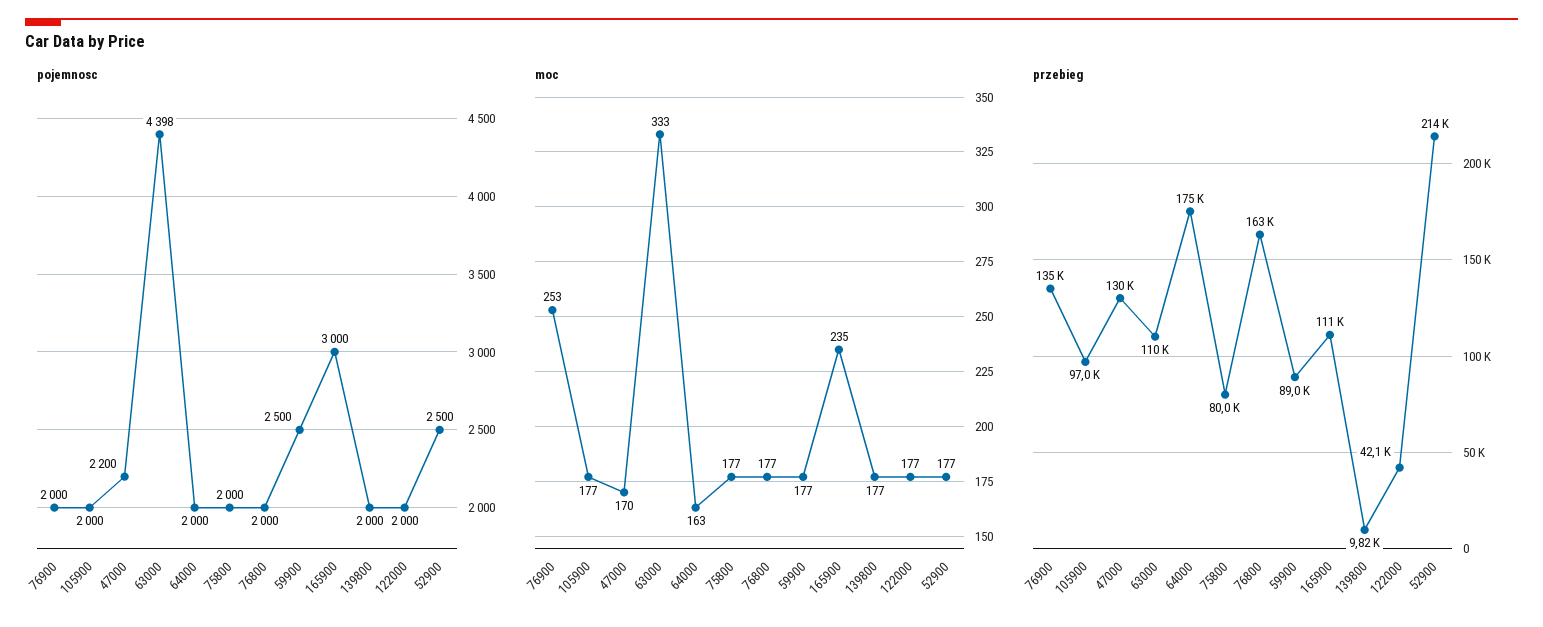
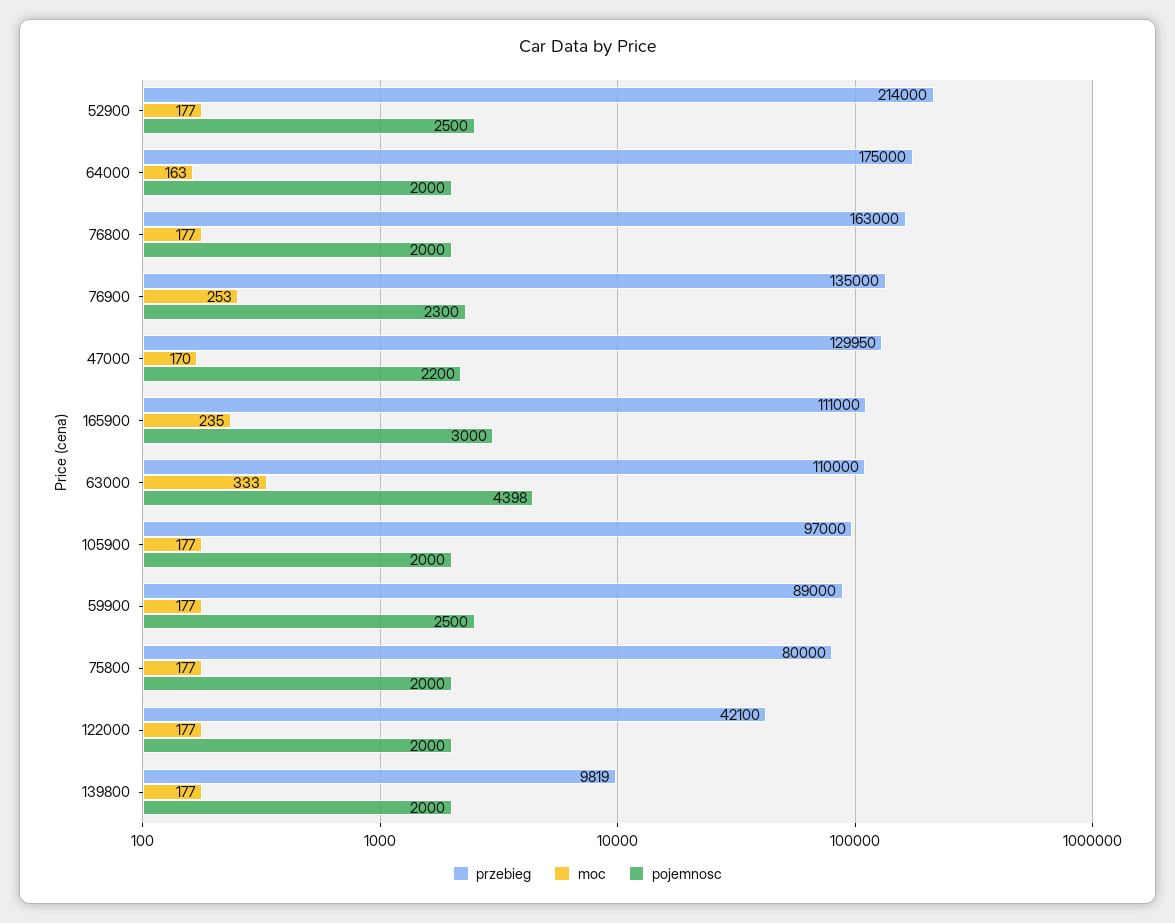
  {
    "pojemnosc": {
-     "76900": 2000,
+     "76900": 2300,
      "105900": 2000,
      "47000": 2200,
      "63000": 4398,
      "64000": 2000,
      "75800": 2000,
      "76800": 2000,
      "59900": 2500,
      "165900": 3000,
      "139800": 2000,
      "122000": 2000,
      "52900": 2500
    },
    "moc": {
      "76900": 253,
      "105900": 177,
      "47000": 170,
      "63000": 333,
      "64000": 163,
      "75800": 177,
      "76800": 177,
      "59900": 177,
      "165900": 235,
      "139800": 177,
      "122000": 177,
      "52900": 177
    },
    "przebieg": {
      "76900": 135000,
      "105900": 97000,
      "47000": 129950,
      "63000": 110000,
      "64000": 175000,
      "75800": 80000,
      "76800": 163000,
      "59900": 89000,
      "165900": 111000,
      "139800": 9819,
      "122000": 42100,
      "52900": 214000
    }
  }

